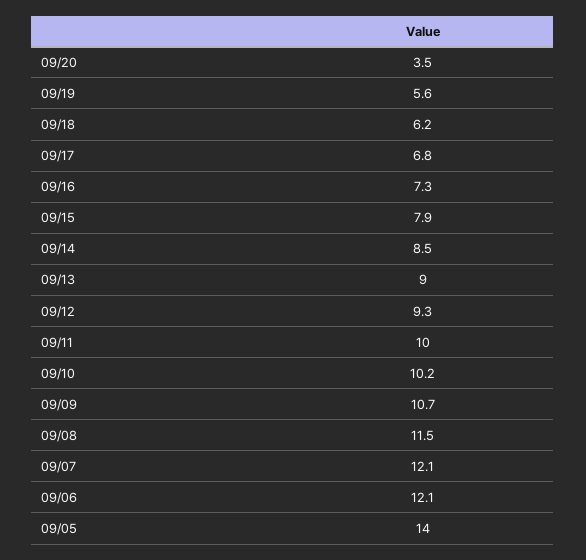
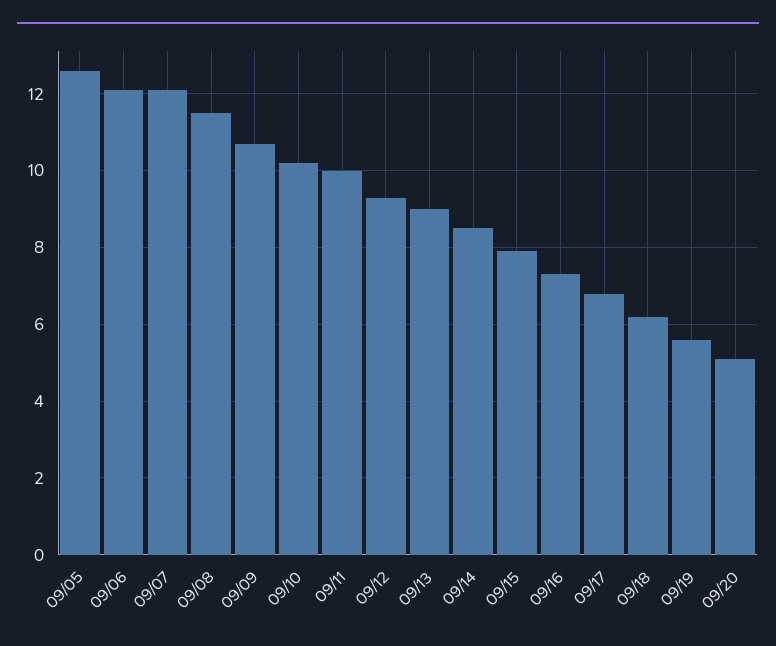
  {
-   "09/20": 3.5,
+   "09/20": 5,
    "09/19": 5.6,
    "09/18": 6.2,
    "09/17": 6.8,
    "09/16": 7.3,
    "09/15": 7.9,
    "09/14": 8.5,
    "09/13": 9,
    "09/12": 9.3,
    "09/11": 10,
    "09/10": 10.2,
    "09/09": 10.7,
    "09/08": 11.5,
    "09/07": 12.1,
    "09/06": 12.1,
-   "09/05": 14
+   "09/05": 12.5
  }

